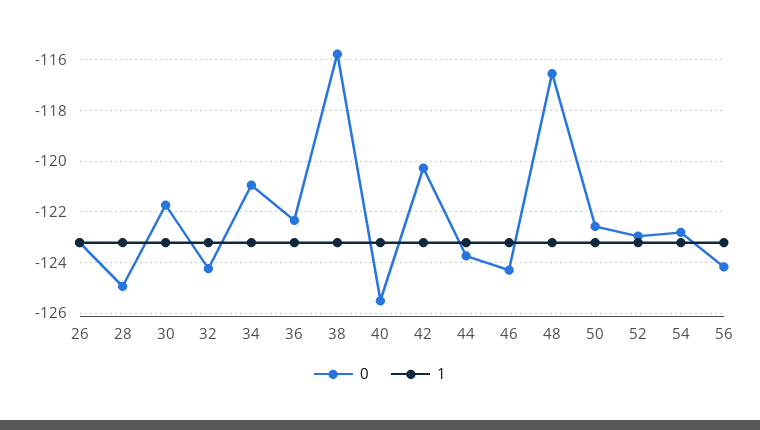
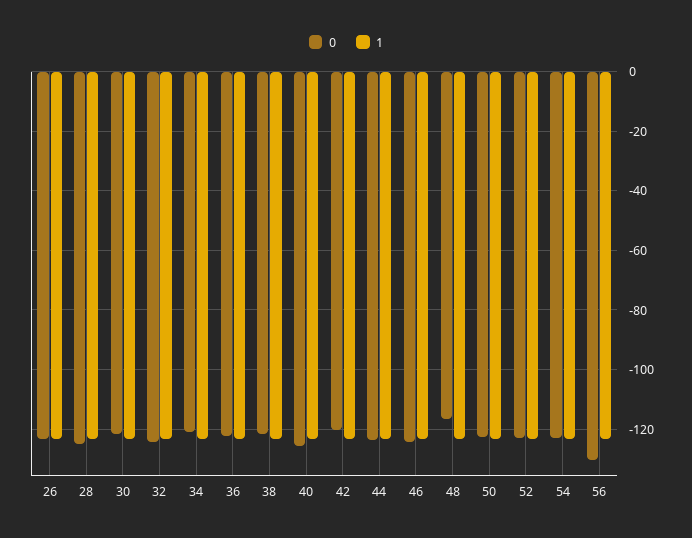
  {
    "0": {
      "26": -123.25,
      "28": -125,
      "30": -121.75,
      "32": -124.25,
      "34": -121,
      "36": -122.25,
-     "38": -115.75,
+     "38": -122.5,
      "40": -125.5,
      "42": -120.25,
      "44": -123.75,
      "46": -124.25,
      "48": -116.5,
      "50": -122.5,
      "52": -123,
      "54": -122.75,
-     "56": -124.25
+     "56": -130
    },
    "1": {
      "26": -123.25,
      "28": -123.25,
      "30": -123.25,
      "32": -123.25,
      "34": -123.25,
      "36": -123.25,
      "38": -123.25,
      "40": -123.25,
      "42": -123.25,
      "44": -123.25,
      "46": -123.25,
      "48": -123.25,
      "50": -123.25,
      "52": -123.25,
      "54": -123.25,
      "56": -123.25
    }
  }

